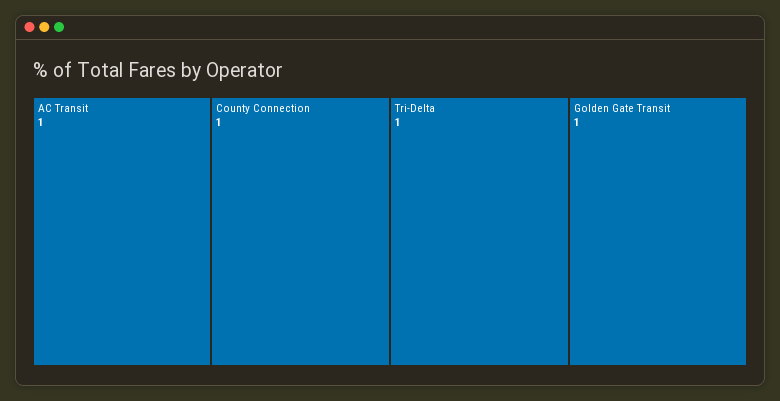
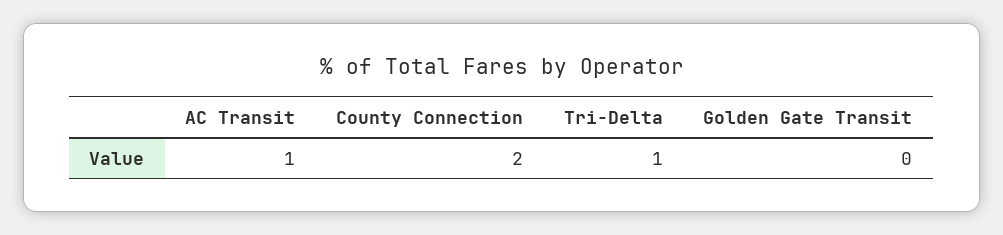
  {
    "AC Transit": 1,
-   "County Connection": 1,
+   "County Connection": 2,
    "Tri-Delta": 1,
-   "Golden Gate Transit": 1
+   "Golden Gate Transit": 0
  }

